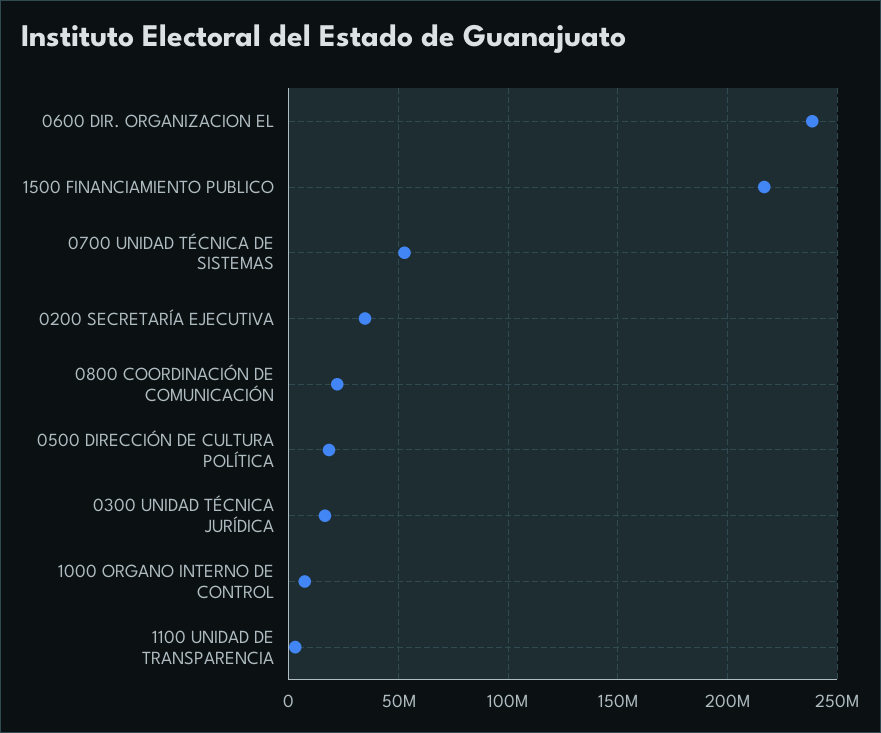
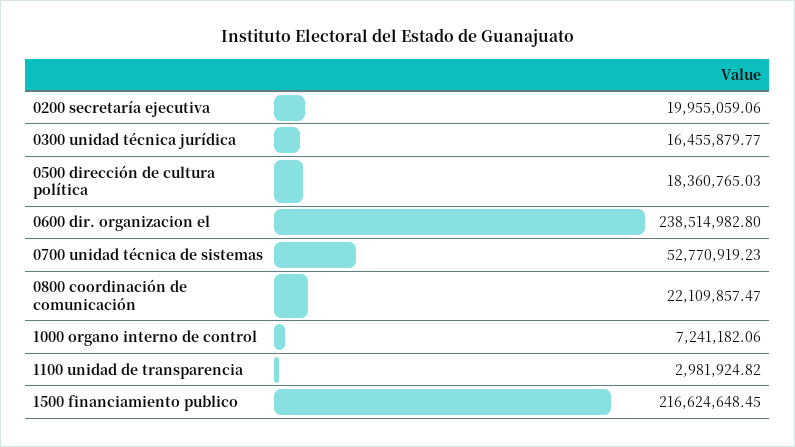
  {
    "0600 DIR. ORGANIZACION EL": 238514982.8,
    "1500 FINANCIAMIENTO PUBLICO": 216624648.45,
    "0700 UNIDAD TÉCNICA DE SISTEMAS": 52770919.23,
-   "0200 SECRETARÍA EJECUTIVA": 35000000,
+   "0200 SECRETARÍA EJECUTIVA": 19955059.06,
    "0800 COORDINACIÓN DE COMUNICACIÓN": 22109857.47,
    "0500 DIRECCIÓN DE CULTURA POLÍTICA": 18360765.03,
    "0300 UNIDAD TÉCNICA JURÍDICA": 16455879.77,
    "1000 ORGANO INTERNO DE CONTROL": 7241182.06,
    "1100 UNIDAD DE TRANSPARENCIA": 2981924.82
  }

